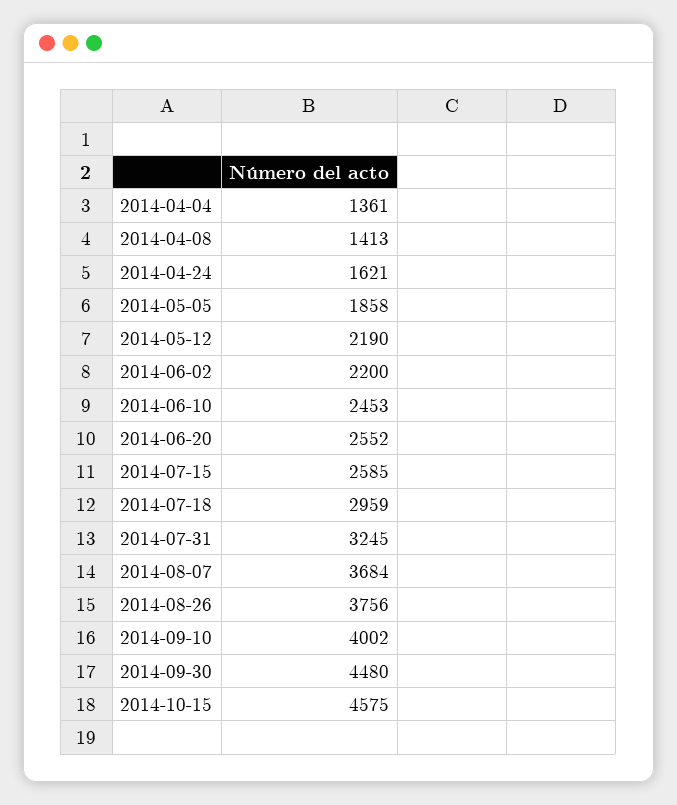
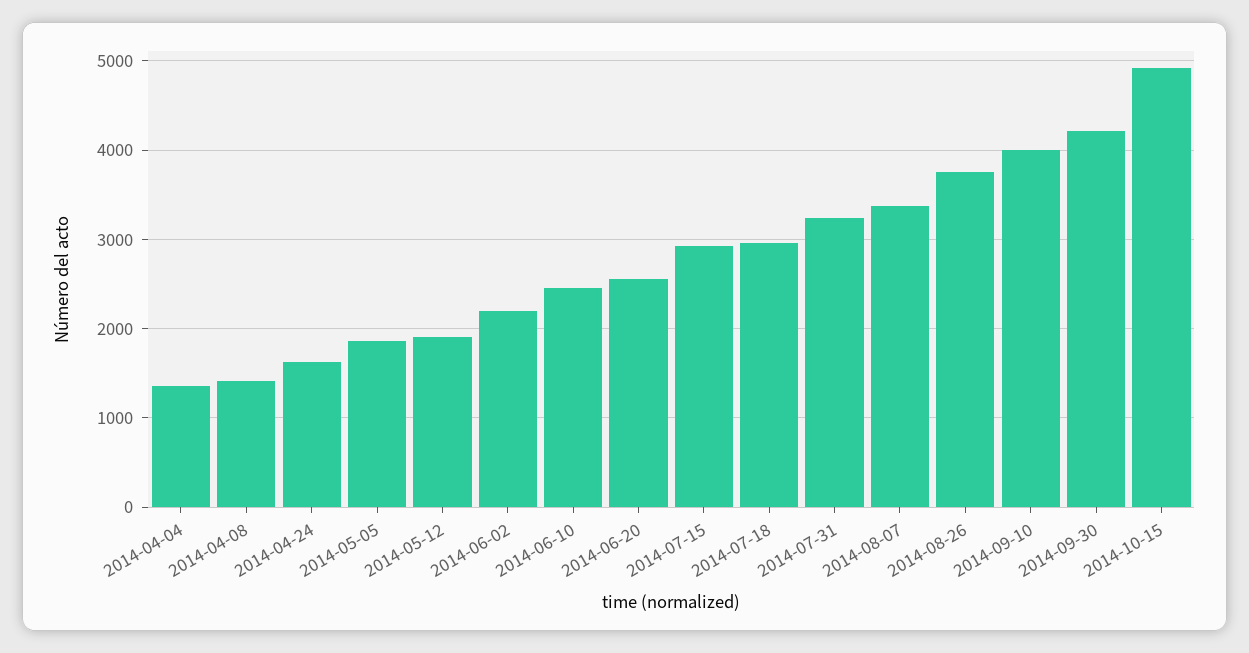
  {
    "2014-04-04": 1361,
    "2014-04-08": 1413,
    "2014-04-24": 1621,
    "2014-05-05": 1858,
-   "2014-05-12": 2190,
+   "2014-05-12": 1900,
    "2014-06-02": 2200,
    "2014-06-10": 2453,
    "2014-06-20": 2552,
-   "2014-07-15": 2585,
+   "2014-07-15": 2900,
    "2014-07-18": 2959,
    "2014-07-31": 3245,
-   "2014-08-07": 3684,
+   "2014-08-07": 3400,
    "2014-08-26": 3756,
    "2014-09-10": 4002,
-   "2014-09-30": 4480,
+   "2014-09-30": 4200,
-   "2014-10-15": 4575
+   "2014-10-15": 4900
  }

